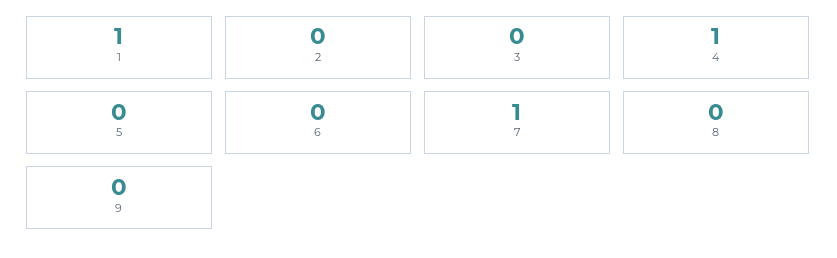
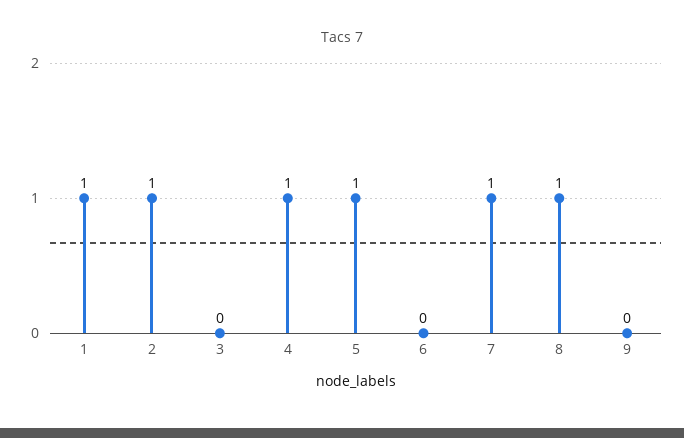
  {
    "1": 1,
-   "2": 0,
+   "2": 1,
    "3": 0,
    "4": 1,
-   "5": 0,
+   "5": 1,
    "6": 0,
    "7": 1,
-   "8": 0,
+   "8": 1,
    "9": 0
  }

